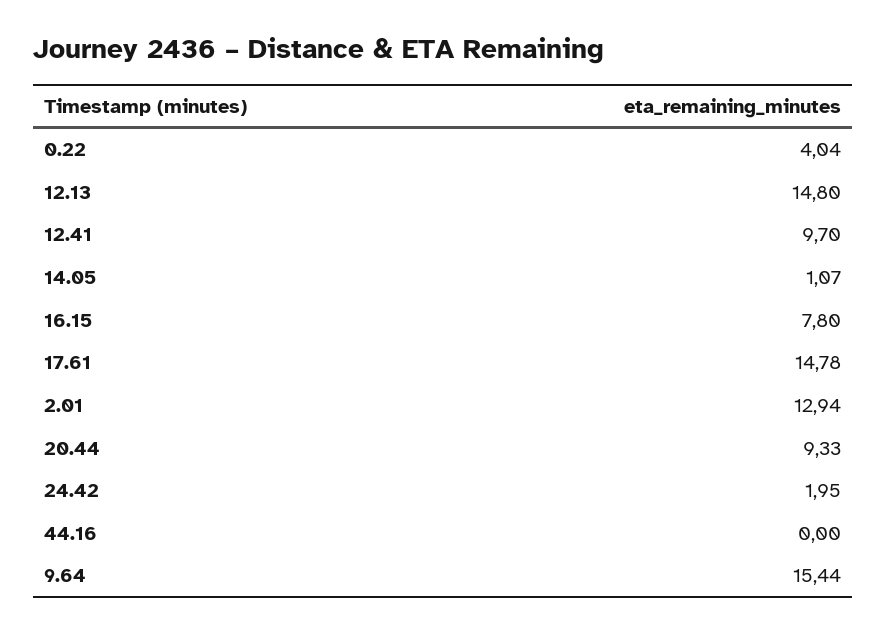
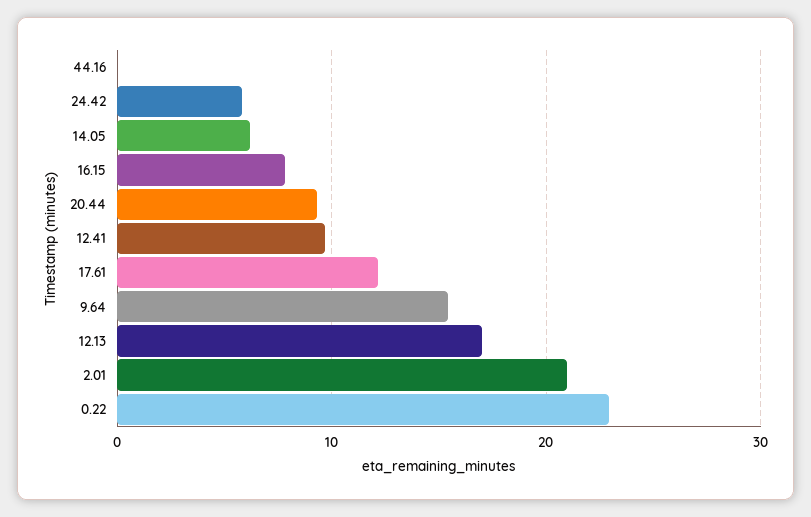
  {
-   "0.22": 4.04,
+   "0.22": 23,
-   "12.13": 14.8,
+   "12.13": 17,
    "12.41": 9.7,
-   "14.05": 1.07,
+   "14.05": 6,
    "16.15": 7.8,
-   "17.61": 14.78,
+   "17.61": 12,
-   "2.01": 12.94,
+   "2.01": 21,
    "20.44": 9.33,
-   "24.42": 1.95,
+   "24.42": 6,
    "44.16": 0,
    "9.64": 15.44
  }

